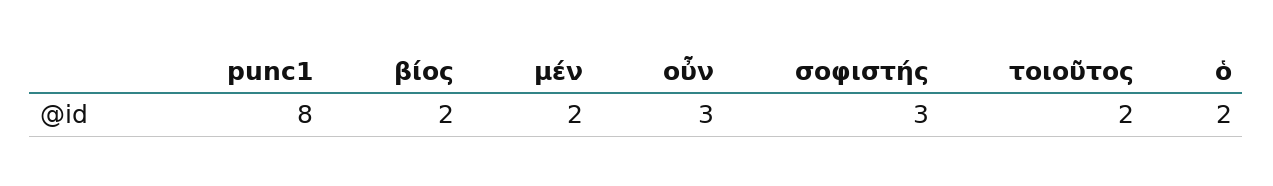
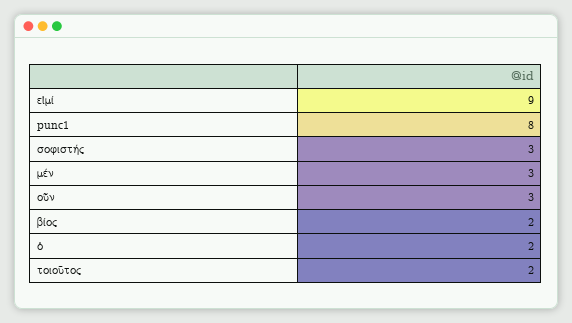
  {
    "punc1": 8,
    "βίος": 2,
-   "μέν": 2,
+   "μέν": 3,
    "οὖν": 3,
    "σοφιστής": 3,
    "τοιοῦτος": 2,
-   "ὁ": 2
+   "ὁ": 2,
+   "εἰμί": 9
  }

